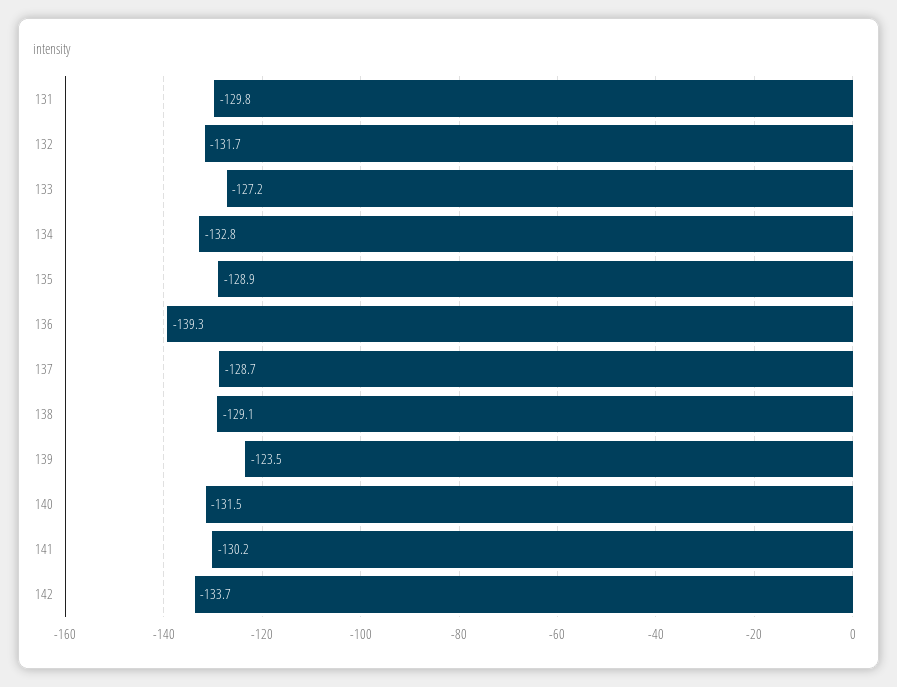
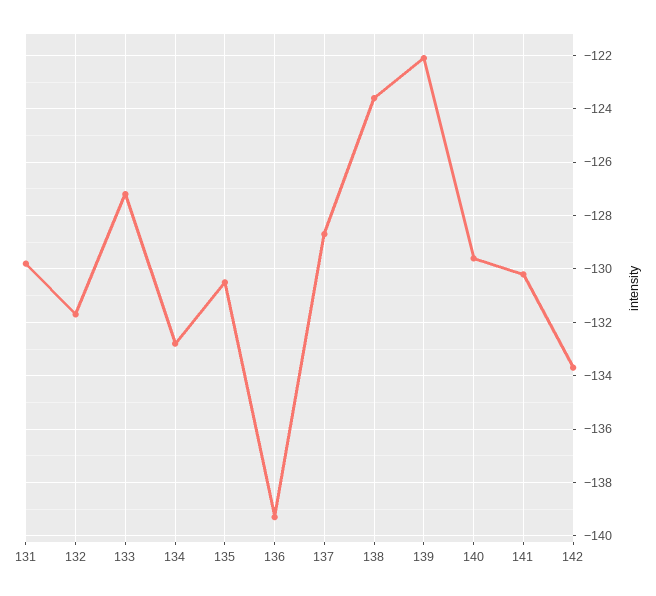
  {
    "131": -129.8,
    "132": -131.7,
    "133": -127.2,
    "134": -132.8,
-   "135": -128.9,
+   "135": -130.5,
    "136": -139.3,
    "137": -128.7,
-   "138": -129.1,
+   "138": -123.5,
-   "139": -123.5,
+   "139": -122,
-   "140": -131.5,
+   "140": -129.5,
    "141": -130.2,
    "142": -133.7
  }

